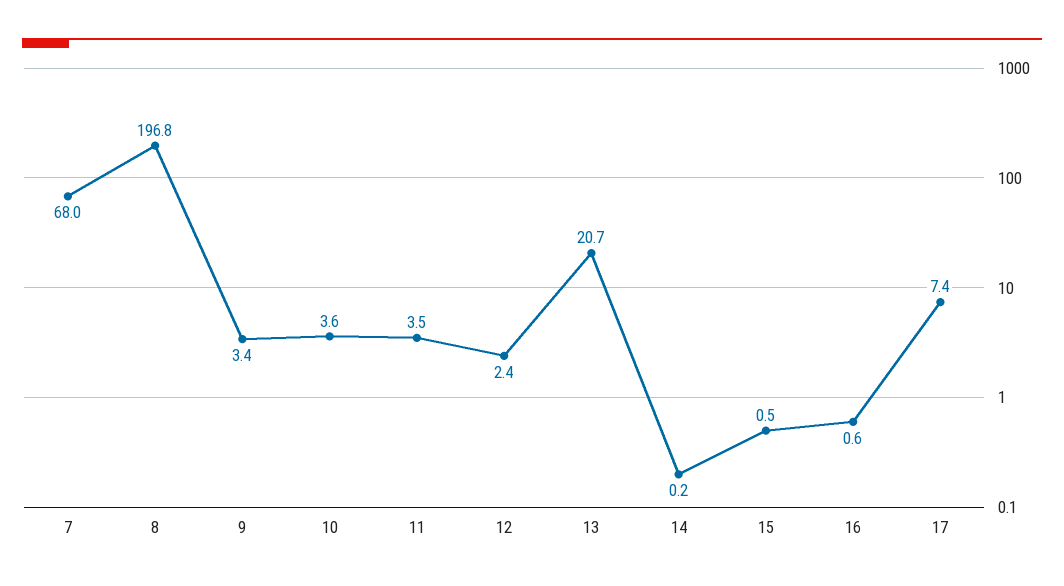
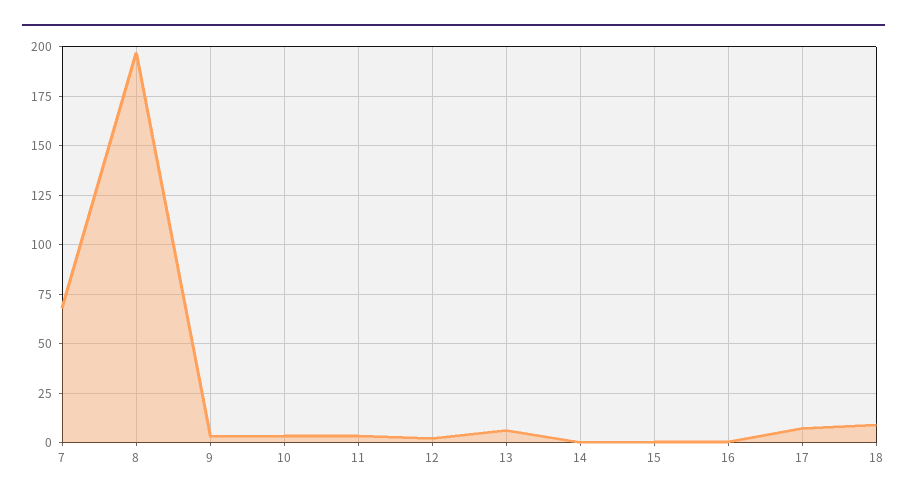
  {
    "7": 68,
    "8": 196.8,
    "9": 3.4,
    "10": 3.6,
    "11": 3.5,
    "12": 2.4,
-   "13": 20.7,
+   "13": 5,
    "14": 0.2,
    "15": 0.5,
    "16": 0.6,
-   "17": 7.4
+   "17": 7.4,
+   "18": 10
  }

